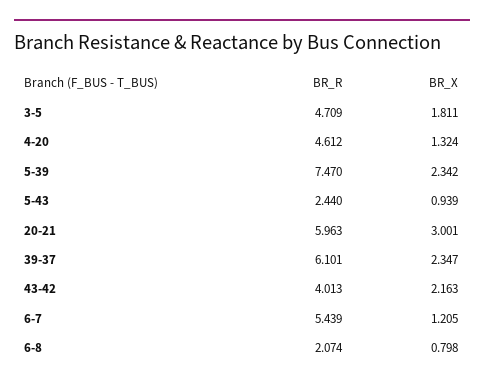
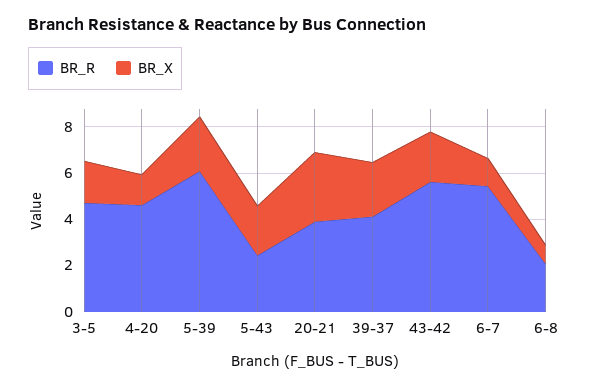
  {
    "BR_R": {
      "3-5": 4.709,
      "4-20": 4.612,
-     "5-39": 7.47,
+     "5-39": 6,
      "5-43": 2.44,
-     "20-21": 5.963,
+     "20-21": 4,
-     "39-37": 6.101,
+     "39-37": 4,
-     "43-42": 4.013,
+     "43-42": 5.5,
      "6-7": 5.439,
      "6-8": 2.074
    },
    "BR_X": {
      "3-5": 1.811,
      "4-20": 1.324,
      "5-39": 2.342,
-     "5-43": 0.939,
+     "5-43": 2,
      "20-21": 3.001,
      "39-37": 2.347,
      "43-42": 2.163,
      "6-7": 1.205,
      "6-8": 0.798
    }
  }

